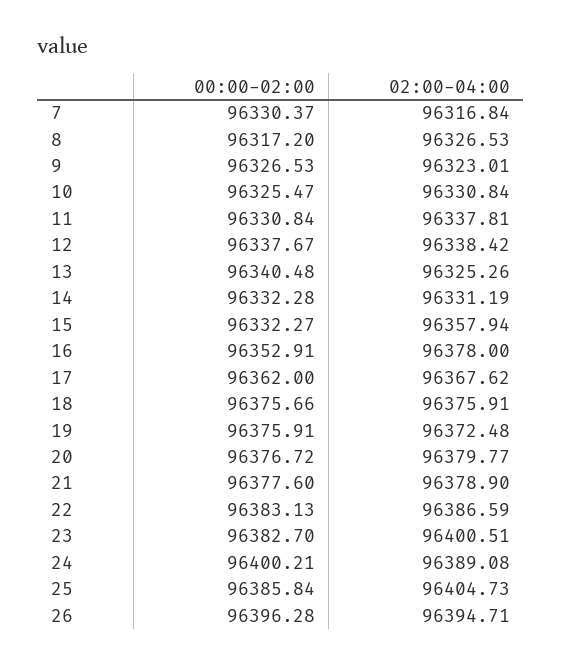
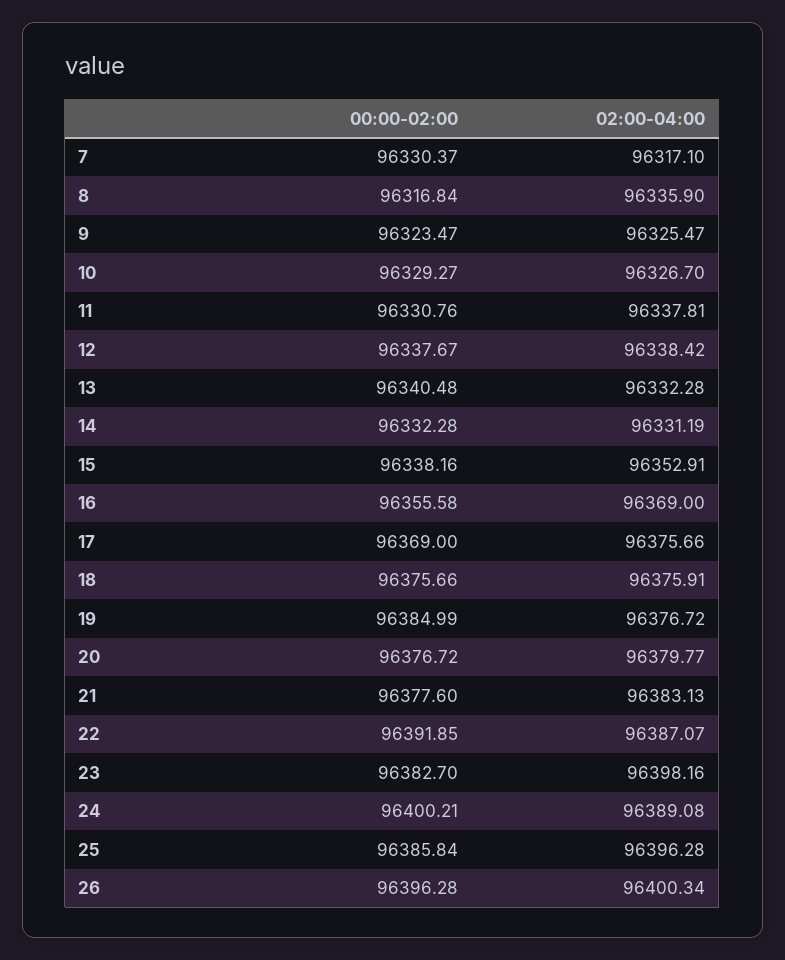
  {
    "00:00-02:00": {
      "7": 96330.37,
-     "8": 96317.2,
+     "8": 96316.84,
-     "9": 96326.53,
+     "9": 96323.47,
-     "10": 96325.47,
+     "10": 96329.27,
-     "11": 96330.84,
+     "11": 96330.76,
      "12": 96337.67,
      "13": 96340.48,
      "14": 96332.28,
-     "15": 96332.27,
+     "15": 96338.16,
-     "16": 96352.91,
+     "16": 96355.58,
-     "17": 96362,
+     "17": 96369,
      "18": 96375.66,
-     "19": 96375.91,
+     "19": 96384.99,
      "20": 96376.72,
      "21": 96377.6,
-     "22": 96383.13,
+     "22": 96391.85,
      "23": 96382.7,
      "24": 96400.21,
      "25": 96385.84,
      "26": 96396.28
    },
    "02:00-04:00": {
-     "7": 96316.84,
+     "7": 96317.1,
-     "8": 96326.53,
+     "8": 96335.9,
-     "9": 96323.01,
+     "9": 96325.47,
-     "10": 96330.84,
+     "10": 96326.7,
      "11": 96337.81,
      "12": 96338.42,
-     "13": 96325.26,
+     "13": 96332.28,
      "14": 96331.19,
-     "15": 96357.94,
+     "15": 96352.91,
-     "16": 96378,
+     "16": 96369,
-     "17": 96367.62,
+     "17": 96375.66,
      "18": 96375.91,
-     "19": 96372.48,
+     "19": 96376.72,
      "20": 96379.77,
-     "21": 96378.9,
+     "21": 96383.13,
-     "22": 96386.59,
+     "22": 96387.07,
-     "23": 96400.51,
+     "23": 96398.16,
      "24": 96389.08,
-     "25": 96404.73,
+     "25": 96396.28,
-     "26": 96394.71
+     "26": 96400.34
    }
  }

